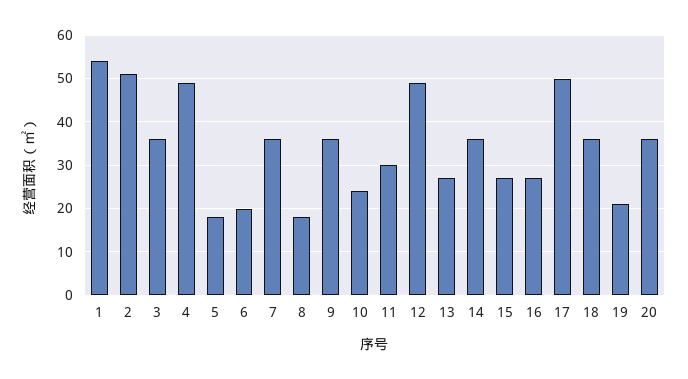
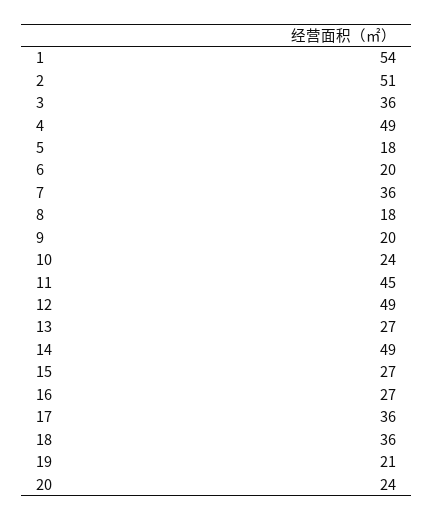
  {
    "1": 54,
    "2": 51,
    "3": 36,
    "4": 49,
    "5": 18,
    "6": 20,
    "7": 36,
    "8": 18,
-   "9": 35,
+   "9": 20,
    "10": 24,
-   "11": 30,
+   "11": 45,
    "12": 49,
    "13": 27,
-   "14": 35,
+   "14": 49,
    "15": 27,
    "16": 27,
-   "17": 50,
+   "17": 36,
    "18": 36,
    "19": 21,
-   "20": 35
+   "20": 24
  }

